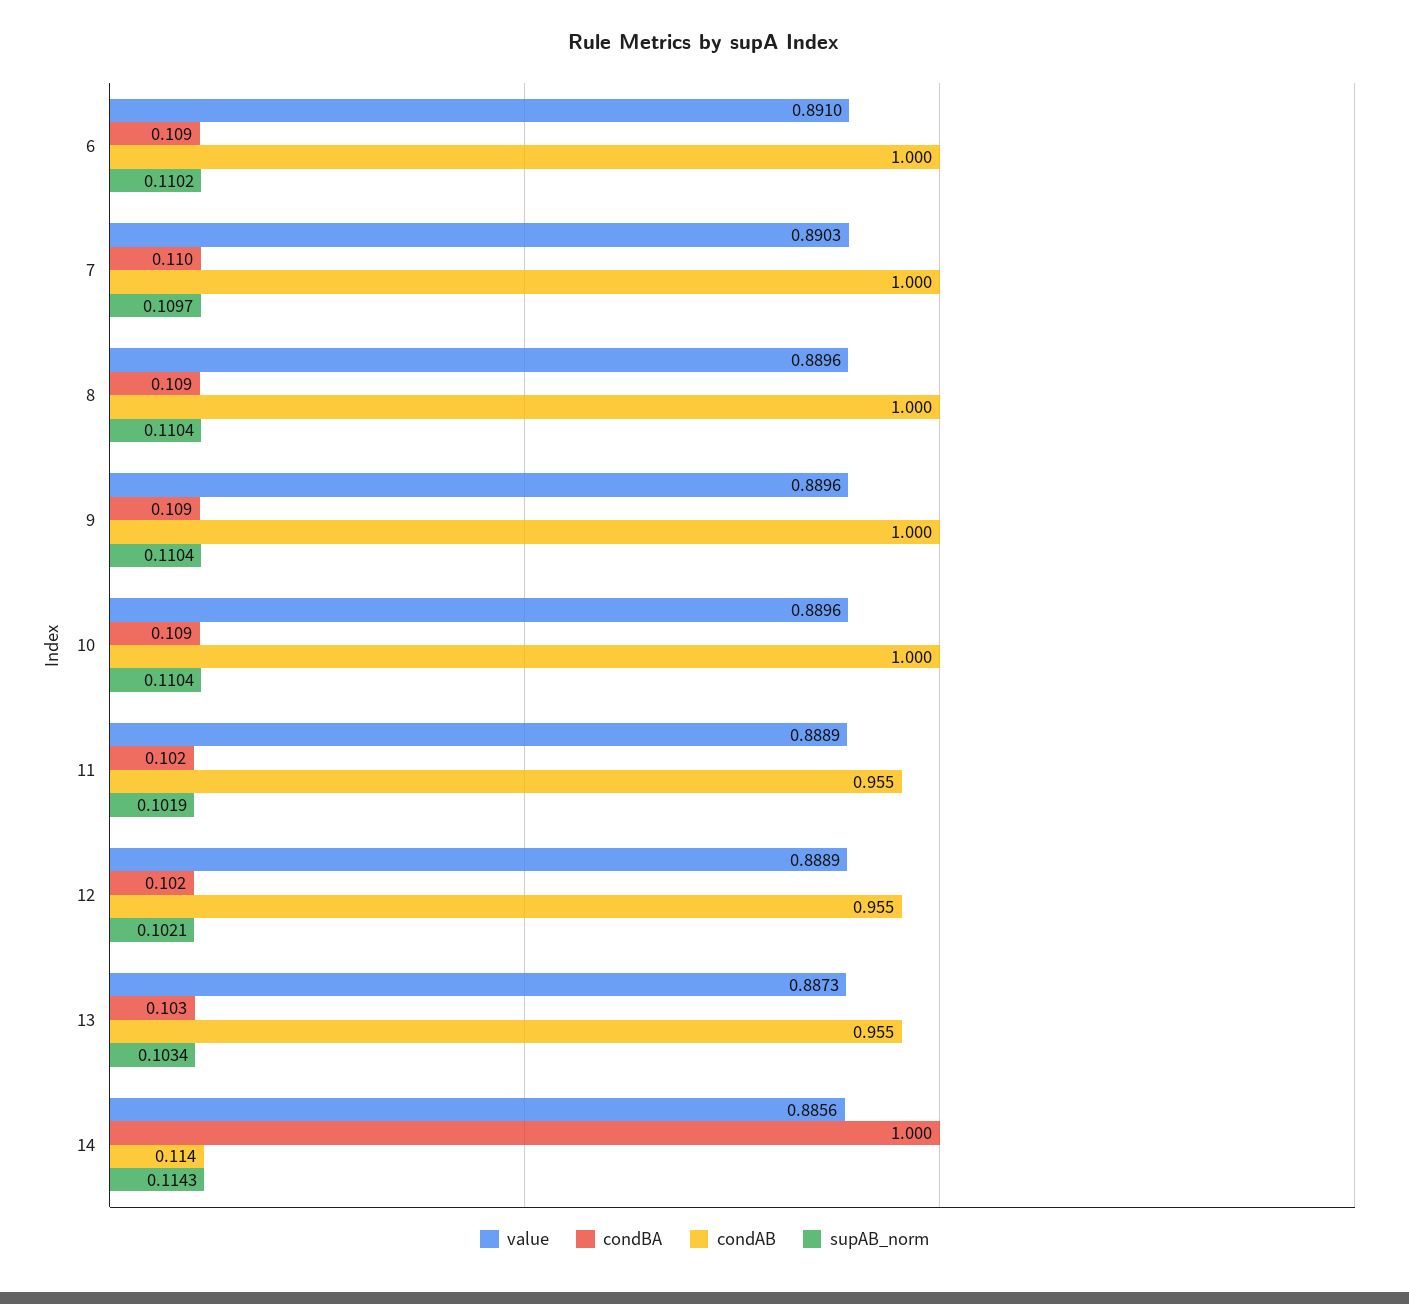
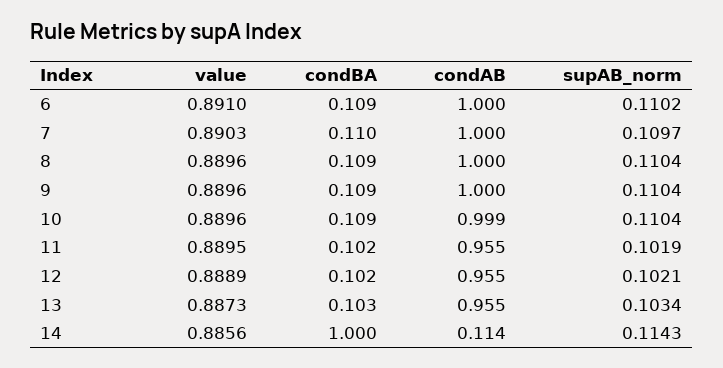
  {
    "value": {
      "6": 0.891,
      "7": 0.8903,
      "8": 0.8896,
      "9": 0.8896,
      "10": 0.8896,
-     "11": 0.8889,
+     "11": 0.8895,
      "12": 0.8889,
      "13": 0.8873,
      "14": 0.8856
    },
    "condBA": {
      "6": 0.109,
      "7": 0.11,
      "8": 0.109,
      "9": 0.109,
      "10": 0.109,
      "11": 0.102,
      "12": 0.102,
      "13": 0.103,
      "14": 1
    },
    "condAB": {
      "6": 1,
      "7": 1,
      "8": 1,
      "9": 1,
-     "10": 1,
+     "10": 0.999,
      "11": 0.955,
      "12": 0.955,
      "13": 0.955,
      "14": 0.114
    },
    "supAB_norm": {
      "6": 0.1102,
      "7": 0.1097,
      "8": 0.1104,
      "9": 0.1104,
      "10": 0.1104,
      "11": 0.1019,
      "12": 0.1021,
      "13": 0.1034,
      "14": 0.1143
    }
  }

